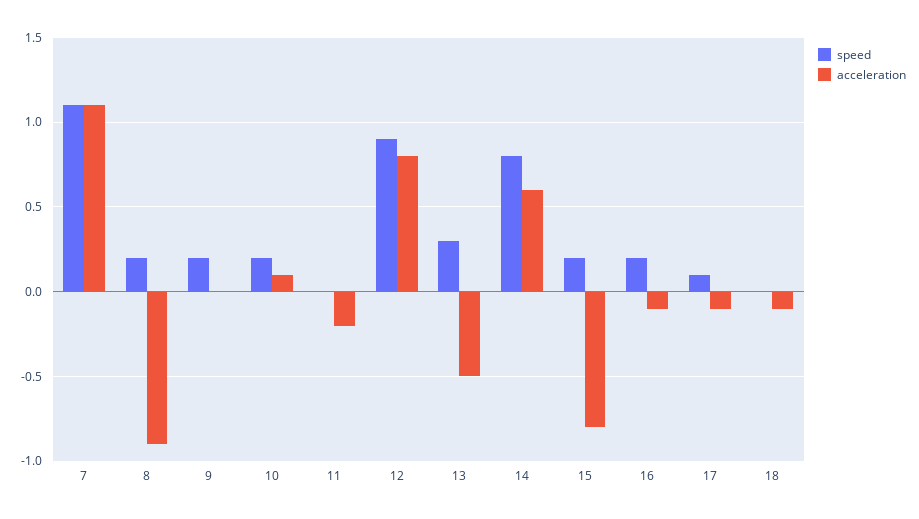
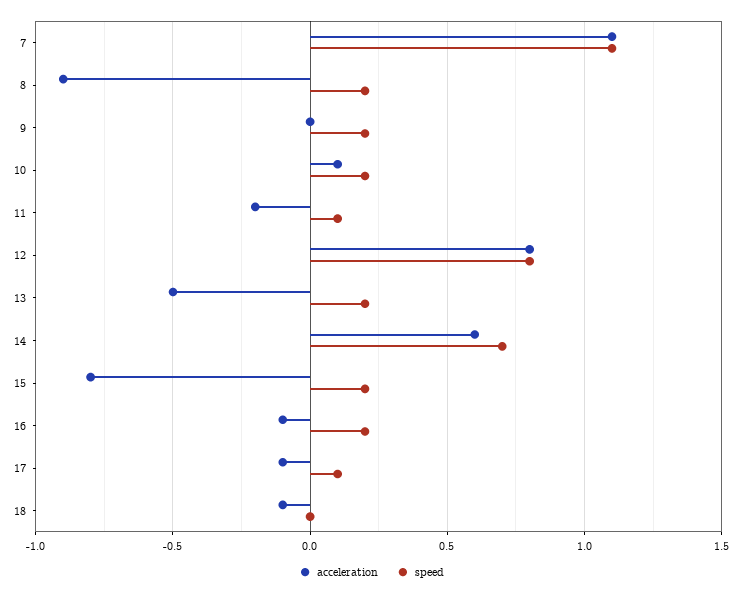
  {
    "speed": {
      "7": 1.1,
      "8": 0.2,
      "9": 0.2,
      "10": 0.2,
-     "11": 0,
+     "11": 0.1,
-     "12": 0.9,
+     "12": 0.8,
-     "13": 0.3,
+     "13": 0.2,
-     "14": 0.8,
+     "14": 0.7,
      "15": 0.2,
      "16": 0.2,
      "17": 0.1,
      "18": 0
    },
    "acceleration": {
      "7": 1.1,
      "8": -0.9,
      "9": 0,
      "10": 0.1,
      "11": -0.2,
      "12": 0.8,
      "13": -0.5,
      "14": 0.6,
      "15": -0.8,
      "16": -0.1,
      "17": -0.1,
      "18": -0.1
    }
  }

